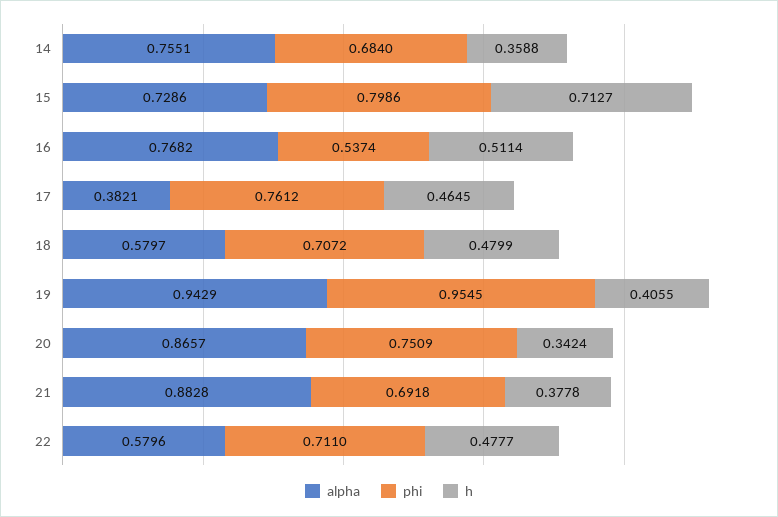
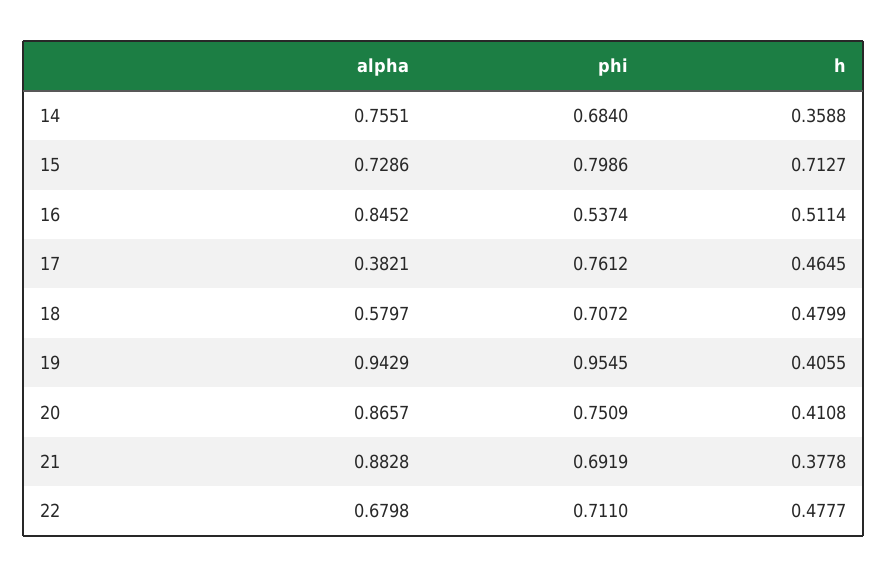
  {
    "alpha": {
      "14": 0.7551,
      "15": 0.7286,
-     "16": 0.7682,
+     "16": 0.8452,
      "17": 0.3821,
      "18": 0.5797,
      "19": 0.9429,
      "20": 0.8657,
      "21": 0.8828,
-     "22": 0.5796
+     "22": 0.6798
    },
    "phi": {
      "14": 0.684,
      "15": 0.7986,
      "16": 0.5374,
      "17": 0.7612,
      "18": 0.7072,
      "19": 0.9545,
      "20": 0.7509,
-     "21": 0.6918,
+     "21": 0.6919,
      "22": 0.711
    },
    "h": {
      "14": 0.3588,
      "15": 0.7127,
      "16": 0.5114,
      "17": 0.4645,
      "18": 0.4799,
      "19": 0.4055,
-     "20": 0.3424,
+     "20": 0.4108,
      "21": 0.3778,
      "22": 0.4777
    }
  }

